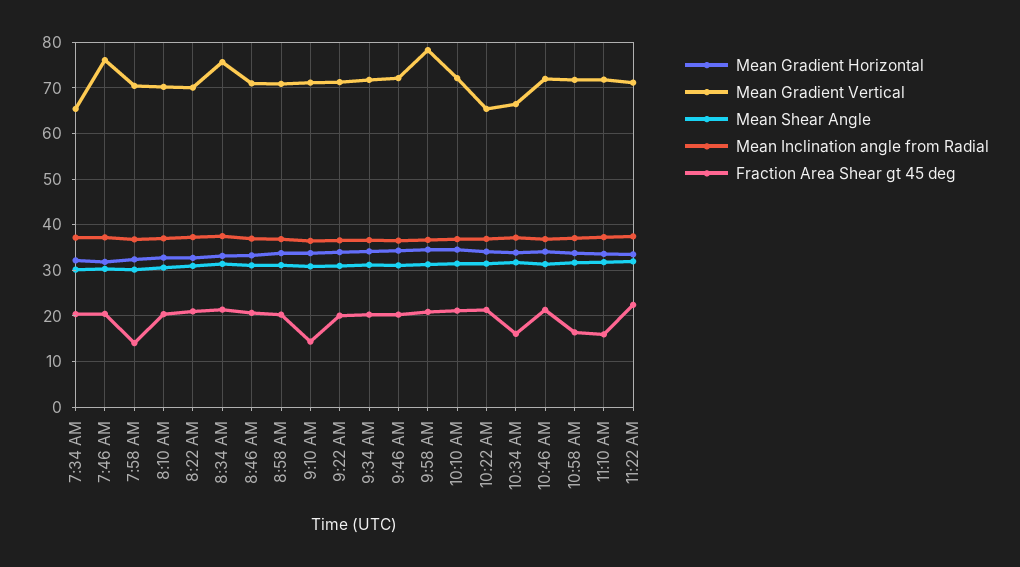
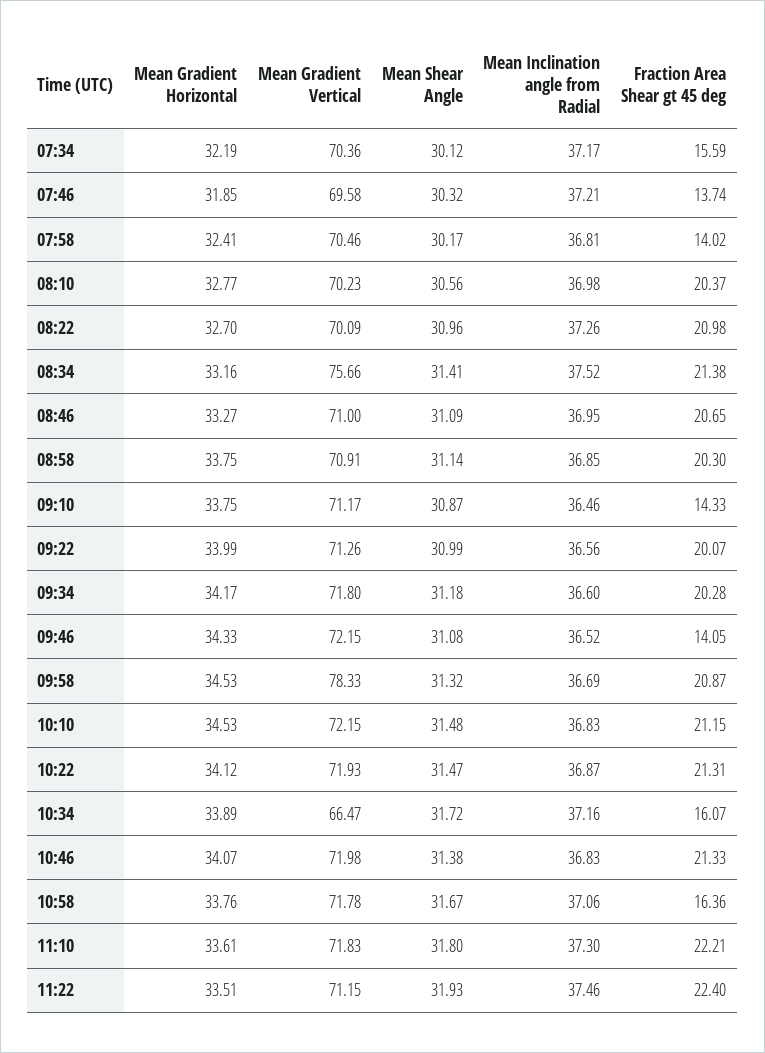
  {
    "Mean Gradient Horizontal": {
      "7:34 AM": 32.19,
      "7:46 AM": 31.85,
      "7:58 AM": 32.41,
      "8:10 AM": 32.77,
      "8:22 AM": 32.7,
      "8:34 AM": 33.16,
      "8:46 AM": 33.27,
      "8:58 AM": 33.75,
      "9:10 AM": 33.75,
      "9:22 AM": 33.99,
      "9:34 AM": 34.17,
      "9:46 AM": 34.33,
      "9:58 AM": 34.53,
      "10:10 AM": 34.53,
      "10:22 AM": 34.12,
      "10:34 AM": 33.89,
      "10:46 AM": 34.07,
      "10:58 AM": 33.76,
      "11:10 AM": 33.61,
      "11:22 AM": 33.51
    },
    "Mean Gradient Vertical": {
-     "7:34 AM": 66,
+     "7:34 AM": 70.36,
-     "7:46 AM": 76,
+     "7:46 AM": 69.58,
      "7:58 AM": 70.46,
      "8:10 AM": 70.23,
      "8:22 AM": 70.09,
      "8:34 AM": 75.66,
      "8:46 AM": 71,
      "8:58 AM": 70.91,
      "9:10 AM": 71.17,
      "9:22 AM": 71.26,
      "9:34 AM": 71.8,
      "9:46 AM": 72.15,
      "9:58 AM": 78.33,
      "10:10 AM": 72.15,
-     "10:22 AM": 66,
+     "10:22 AM": 71.93,
      "10:34 AM": 66.47,
      "10:46 AM": 71.98,
      "10:58 AM": 71.78,
      "11:10 AM": 71.83,
      "11:22 AM": 71.15
    },
    "Mean Shear Angle": {
      "7:34 AM": 30.12,
      "7:46 AM": 30.32,
      "7:58 AM": 30.17,
      "8:10 AM": 30.56,
      "8:22 AM": 30.96,
      "8:34 AM": 31.41,
      "8:46 AM": 31.09,
      "8:58 AM": 31.14,
      "9:10 AM": 30.87,
      "9:22 AM": 30.99,
      "9:34 AM": 31.18,
      "9:46 AM": 31.08,
      "9:58 AM": 31.32,
      "10:10 AM": 31.48,
      "10:22 AM": 31.47,
      "10:34 AM": 31.72,
      "10:46 AM": 31.38,
      "10:58 AM": 31.67,
      "11:10 AM": 31.8,
      "11:22 AM": 31.93
    },
    "Mean Inclination angle from Radial": {
      "7:34 AM": 37.17,
      "7:46 AM": 37.21,
      "7:58 AM": 36.81,
      "8:10 AM": 36.98,
      "8:22 AM": 37.26,
      "8:34 AM": 37.52,
      "8:46 AM": 36.95,
      "8:58 AM": 36.85,
      "9:10 AM": 36.46,
      "9:22 AM": 36.56,
      "9:34 AM": 36.6,
      "9:46 AM": 36.52,
      "9:58 AM": 36.69,
      "10:10 AM": 36.83,
      "10:22 AM": 36.87,
      "10:34 AM": 37.16,
      "10:46 AM": 36.83,
      "10:58 AM": 37.06,
      "11:10 AM": 37.3,
      "11:22 AM": 37.46
    },
    "Fraction Area Shear gt 45 deg": {
-     "7:34 AM": 20,
+     "7:34 AM": 15.59,
-     "7:46 AM": 20,
+     "7:46 AM": 13.74,
      "7:58 AM": 14.02,
      "8:10 AM": 20.37,
      "8:22 AM": 20.98,
      "8:34 AM": 21.38,
      "8:46 AM": 20.65,
      "8:58 AM": 20.3,
      "9:10 AM": 14.33,
      "9:22 AM": 20.07,
      "9:34 AM": 20.28,
-     "9:46 AM": 20,
+     "9:46 AM": 14.05,
      "9:58 AM": 20.87,
      "10:10 AM": 21.15,
      "10:22 AM": 21.31,
      "10:34 AM": 16.07,
      "10:46 AM": 21.33,
      "10:58 AM": 16.36,
-     "11:10 AM": 16,
+     "11:10 AM": 22.21,
      "11:22 AM": 22.4
    }
  }

